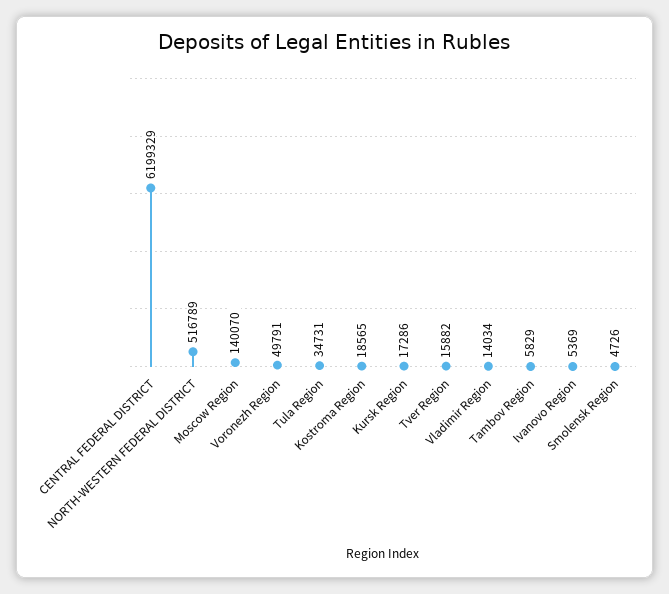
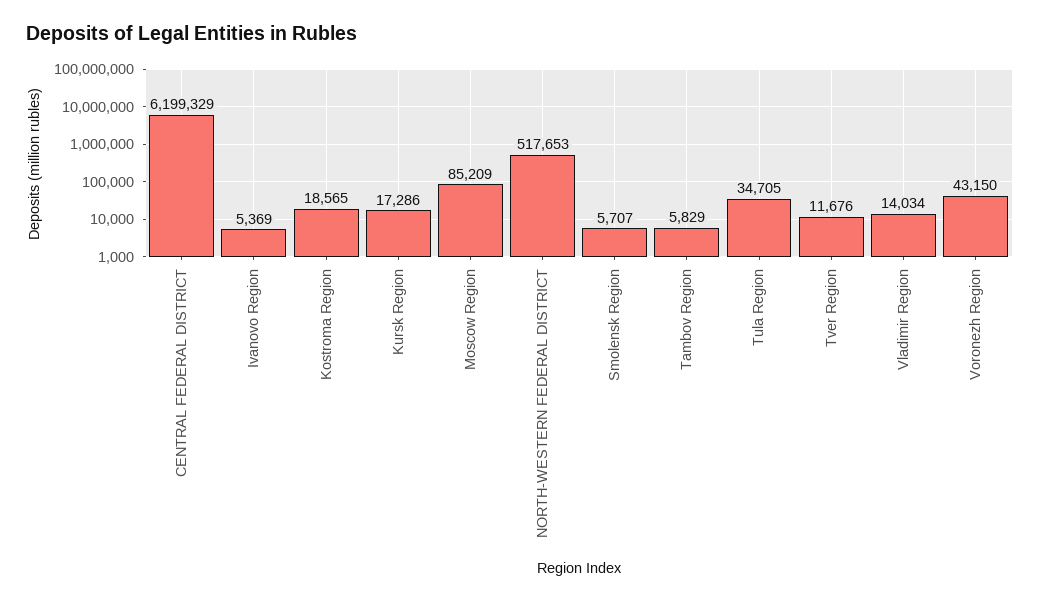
  {
    "CENTRAL FEDERAL DISTRICT": 6199329,
-   "NORTH-WESTERN FEDERAL DISTRICT": 516789,
+   "NORTH-WESTERN FEDERAL DISTRICT": 517653,
-   "Moscow Region": 140070,
+   "Moscow Region": 85209,
-   "Voronezh Region": 49791,
+   "Voronezh Region": 43150,
-   "Tula Region": 34731,
+   "Tula Region": 34705,
    "Kostroma Region": 18565,
    "Kursk Region": 17286,
-   "Tver Region": 15882,
+   "Tver Region": 11676,
    "Vladimir Region": 14034,
    "Tambov Region": 5829,
    "Ivanovo Region": 5369,
-   "Smolensk Region": 4726
+   "Smolensk Region": 5707
  }

